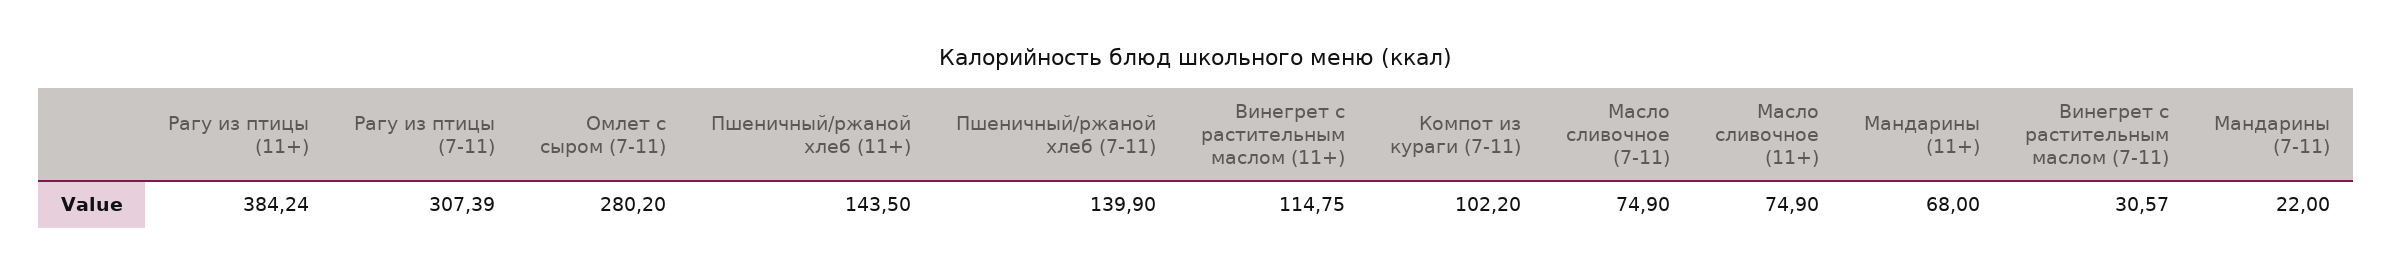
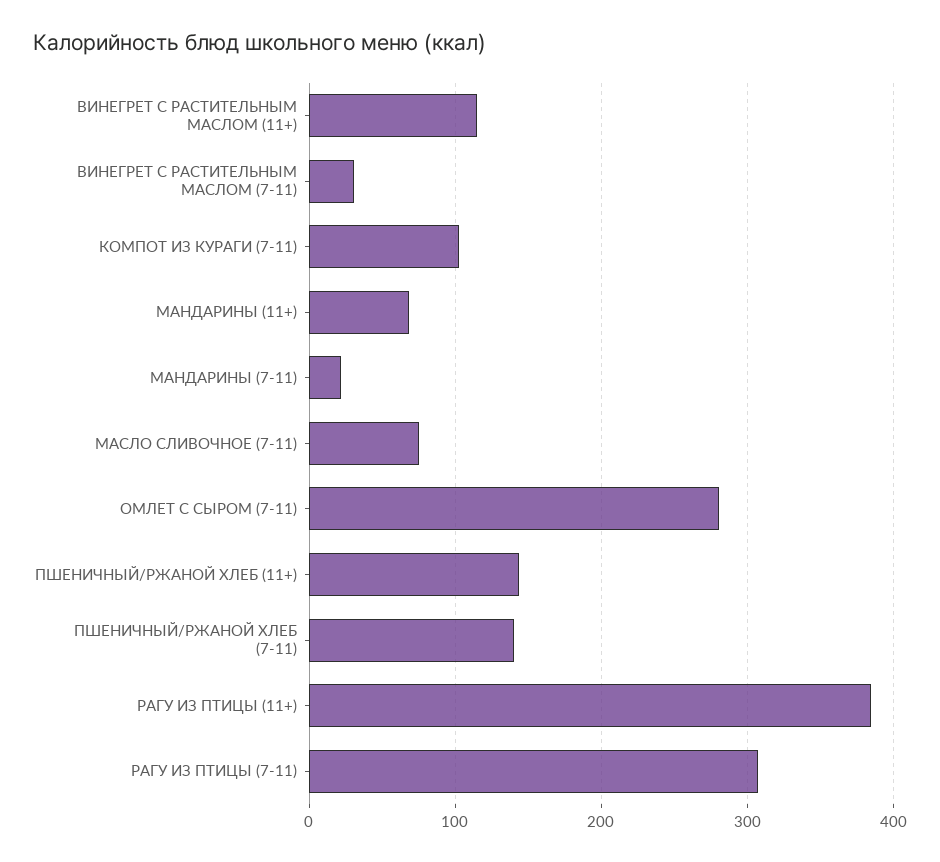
  {
    "Рагу из птицы (11+)": 384.24,
    "Рагу из птицы (7-11)": 307.39,
    "Омлет с сыром (7-11)": 280.2,
    "Пшеничный/ржаной хлеб (11+)": 143.5,
    "Пшеничный/ржаной хлеб (7-11)": 139.9,
    "Винегрет с растительным маслом (11+)": 114.75,
    "Компот из кураги (7-11)": 102.2,
    "Масло сливочное (7-11)": 74.9,
-   "Масло сливочное (11+)": 74.9,
    "Мандарины (11+)": 68,
    "Винегрет с растительным маслом (7-11)": 30.57,
    "Мандарины (7-11)": 22
  }

